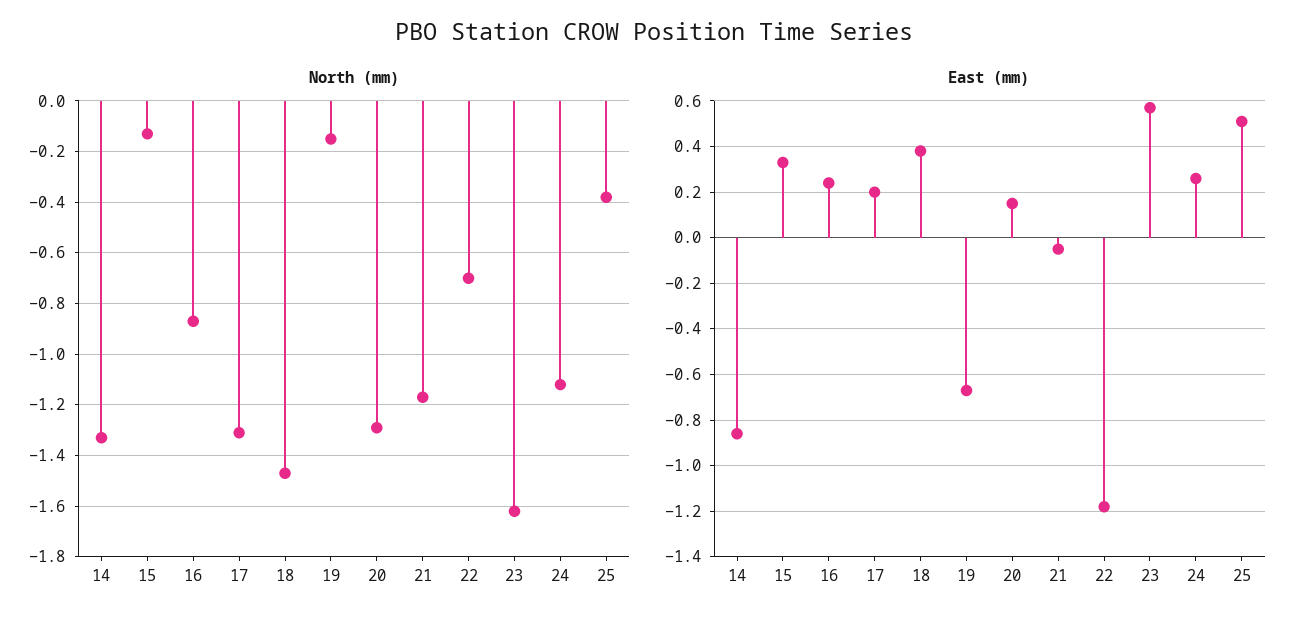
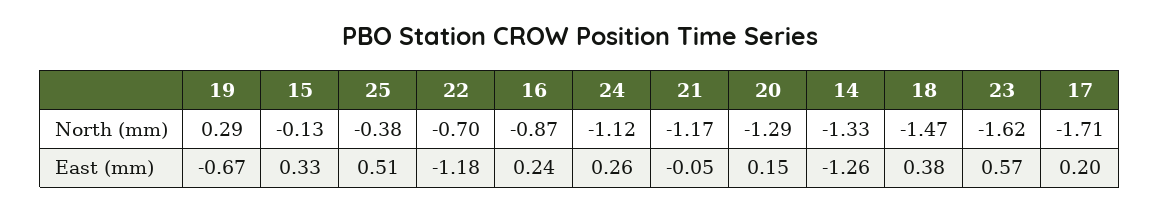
  {
    "North (mm)": {
      "14": -1.33,
      "15": -0.13,
      "16": -0.87,
-     "17": -1.3,
+     "17": -1.71,
      "18": -1.47,
-     "19": -0.15,
+     "19": 0.29,
      "20": -1.29,
      "21": -1.17,
      "22": -0.7,
      "23": -1.62,
      "24": -1.12,
      "25": -0.38
    },
    "East (mm)": {
-     "14": -0.85,
+     "14": -1.26,
      "15": 0.33,
      "16": 0.24,
      "17": 0.2,
      "18": 0.38,
      "19": -0.67,
      "20": 0.15,
      "21": -0.05,
      "22": -1.18,
      "23": 0.57,
      "24": 0.26,
      "25": 0.51
    }
  }

